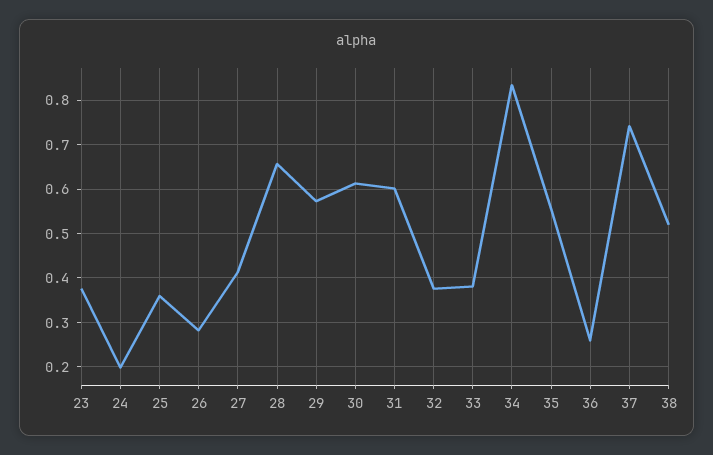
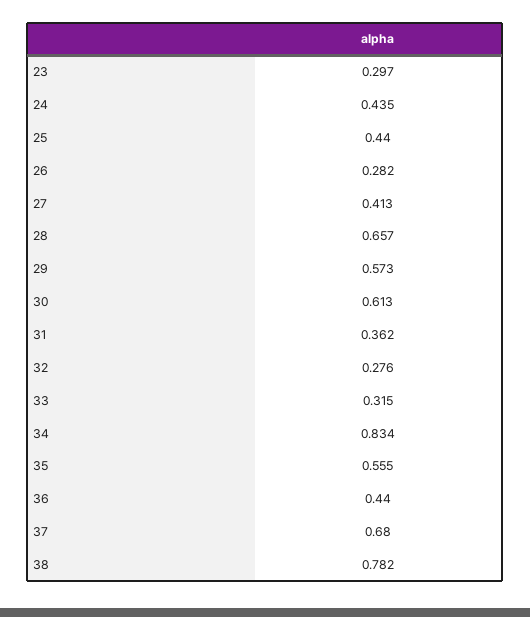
  {
-   "23": 0.38,
+   "23": 0.297,
-   "24": 0.2,
+   "24": 0.435,
-   "25": 0.36,
+   "25": 0.44,
    "26": 0.282,
    "27": 0.413,
    "28": 0.657,
    "29": 0.573,
    "30": 0.613,
-   "31": 0.6,
+   "31": 0.362,
-   "32": 0.38,
+   "32": 0.276,
-   "33": 0.38,
+   "33": 0.315,
    "34": 0.834,
    "35": 0.555,
-   "36": 0.26,
+   "36": 0.44,
-   "37": 0.74,
+   "37": 0.68,
-   "38": 0.52
+   "38": 0.782
  }

